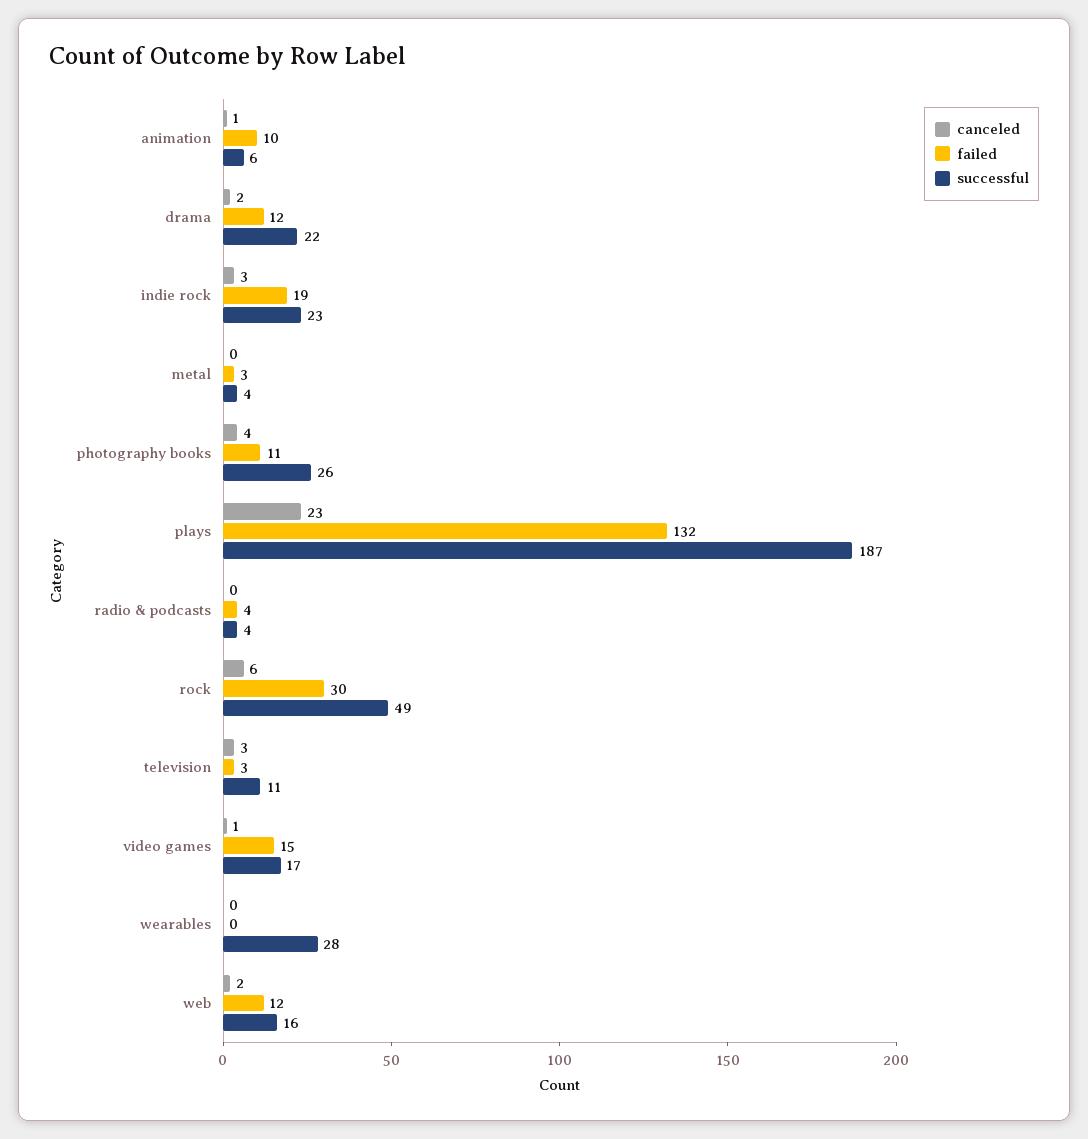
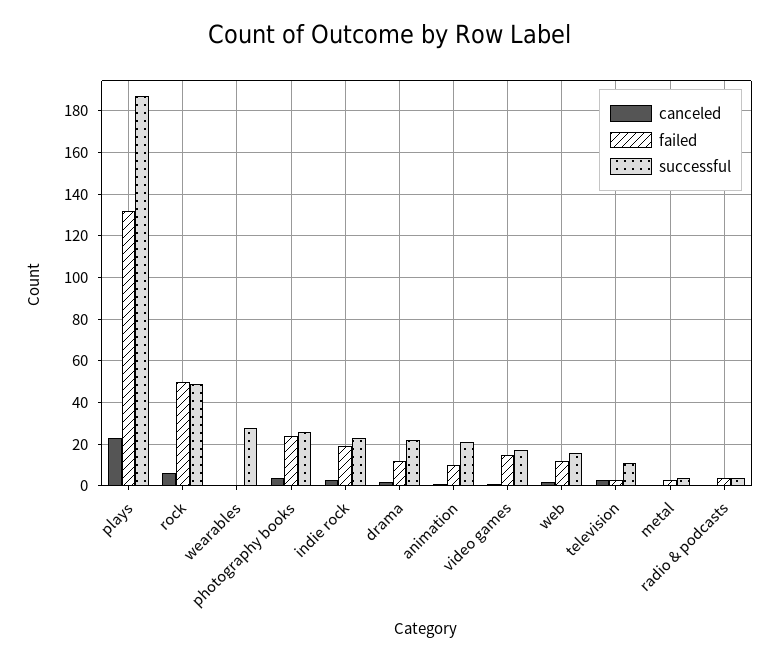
  {
    "canceled": {
      "animation": 1,
      "drama": 2,
      "indie rock": 3,
      "metal": 0,
      "photography books": 4,
      "plays": 23,
      "radio & podcasts": 0,
      "rock": 6,
      "television": 3,
      "video games": 1,
      "wearables": 0,
      "web": 2
    },
    "failed": {
      "animation": 10,
      "drama": 12,
      "indie rock": 19,
      "metal": 3,
-     "photography books": 11,
+     "photography books": 25,
      "plays": 132,
      "radio & podcasts": 4,
-     "rock": 30,
+     "rock": 50,
      "television": 3,
      "video games": 15,
      "wearables": 0,
      "web": 12
    },
    "successful": {
-     "animation": 6,
+     "animation": 20,
      "drama": 22,
      "indie rock": 23,
      "metal": 4,
      "photography books": 26,
      "plays": 187,
      "radio & podcasts": 4,
      "rock": 49,
      "television": 11,
      "video games": 17,
      "wearables": 28,
      "web": 16
    }
  }

